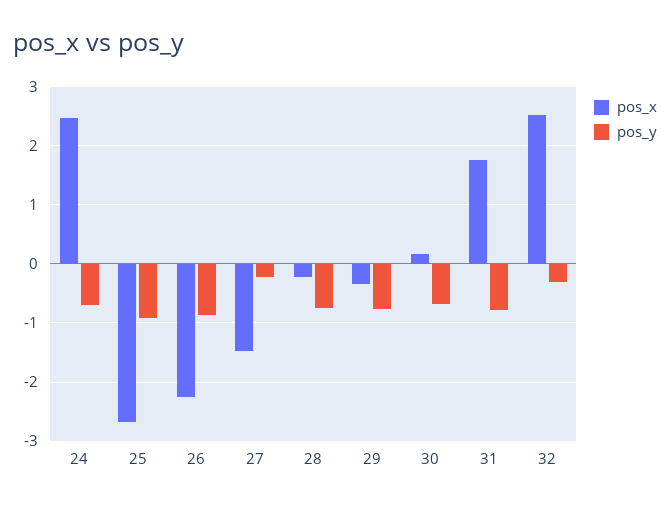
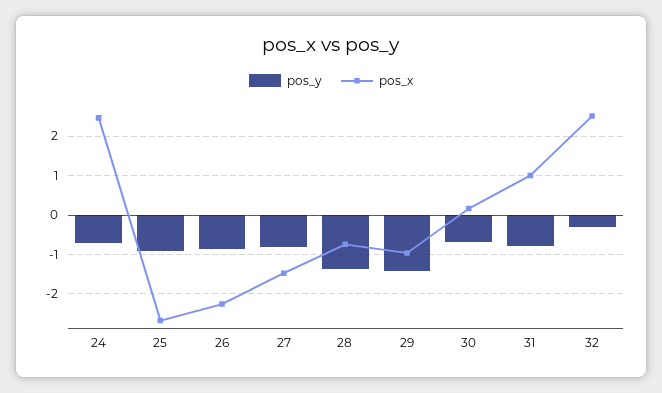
  {
    "pos_x": {
      "24": 2.4,
      "25": -2.6,
      "26": -2.2,
      "27": -1.4,
-     "28": -0.2,
+     "28": -0.8,
-     "29": -0.4,
+     "29": -1,
      "30": 0.2,
-     "31": 1.8,
+     "31": 1,
      "32": 2.6
    },
    "pos_y": {
      "24": -0.8,
      "25": -1,
      "26": -0.8,
-     "27": -0.2,
+     "27": -0.8,
-     "28": -0.8,
+     "28": -1.4,
-     "29": -0.8,
+     "29": -1.4,
      "30": -0.6,
      "31": -0.8,
      "32": -0.4
    }
  }

